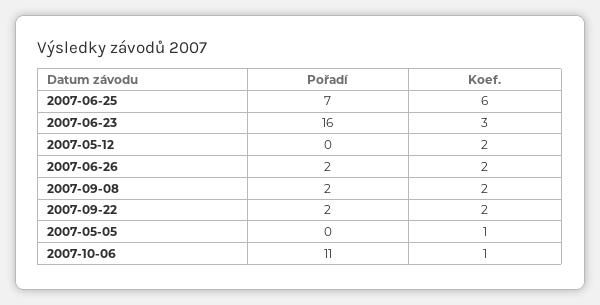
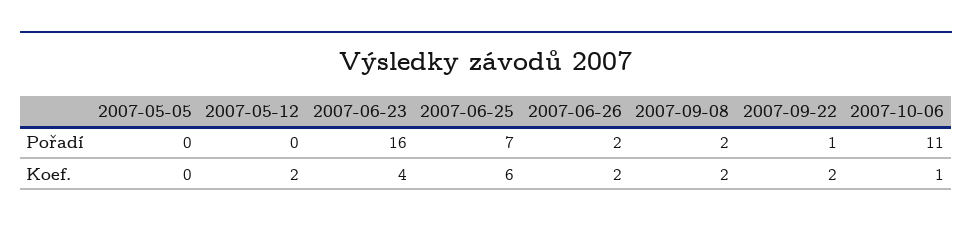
  {
    "Pořadí": {
      "2007-06-25": 7,
      "2007-06-23": 16,
      "2007-05-12": 0,
      "2007-06-26": 2,
      "2007-09-08": 2,
-     "2007-09-22": 2,
+     "2007-09-22": 1,
      "2007-05-05": 0,
      "2007-10-06": 11
    },
    "Koef.": {
      "2007-06-25": 6,
-     "2007-06-23": 3,
+     "2007-06-23": 4,
      "2007-05-12": 2,
      "2007-06-26": 2,
      "2007-09-08": 2,
      "2007-09-22": 2,
-     "2007-05-05": 1,
+     "2007-05-05": 0,
      "2007-10-06": 1
    }
  }

